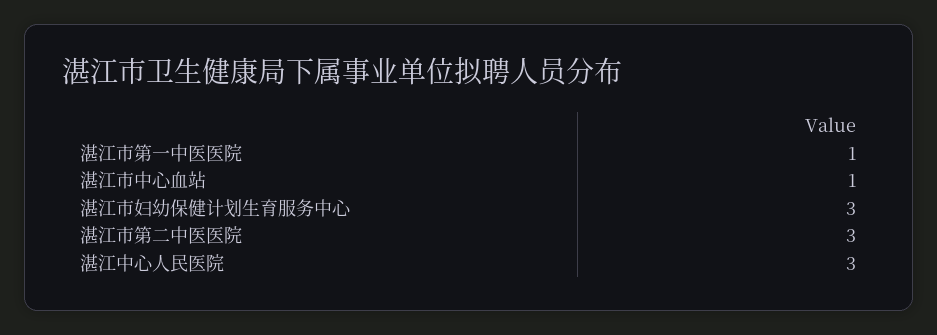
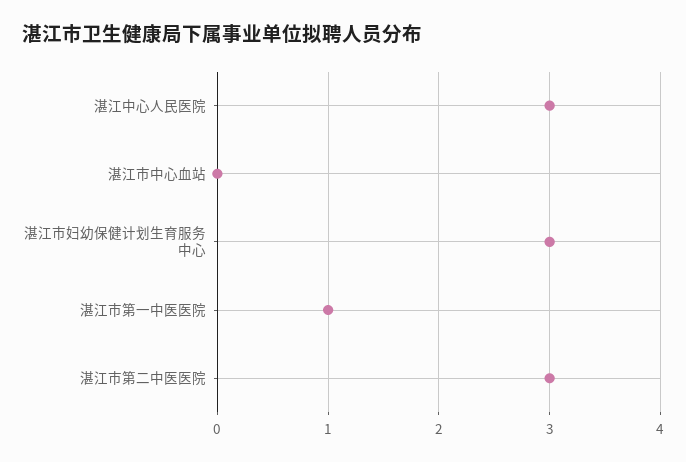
  {
    "湛江市第一中医医院": 1,
-   "湛江市中心血站": 1,
+   "湛江市中心血站": 0,
    "湛江市妇幼保健计划生育服务中心": 3,
    "湛江市第二中医医院": 3,
    "湛江中心人民医院": 3
  }

